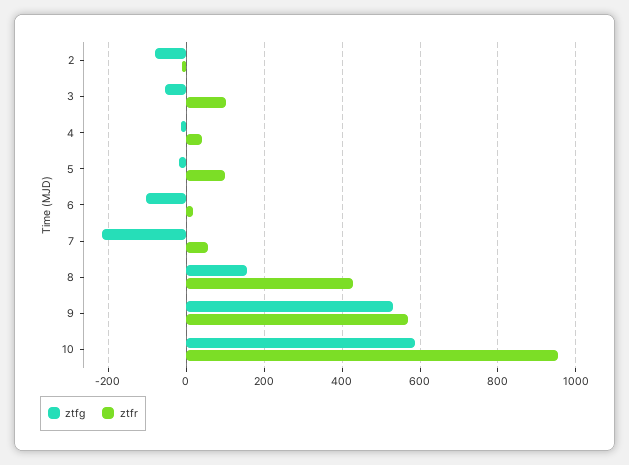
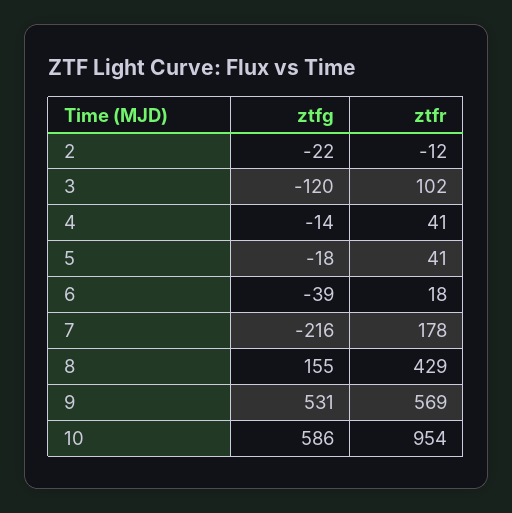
  {
    "ztfg": {
-     "2": -80,
+     "2": -22,
-     "3": -60,
+     "3": -120,
      "4": -14,
      "5": -18,
-     "6": -100,
+     "6": -39,
      "7": -216,
      "8": 155,
      "9": 531,
      "10": 586
    },
    "ztfr": {
      "2": -12,
      "3": 102,
      "4": 41,
-     "5": 100,
+     "5": 41,
      "6": 18,
-     "7": 60,
+     "7": 178,
      "8": 429,
      "9": 569,
      "10": 954
    }
  }

